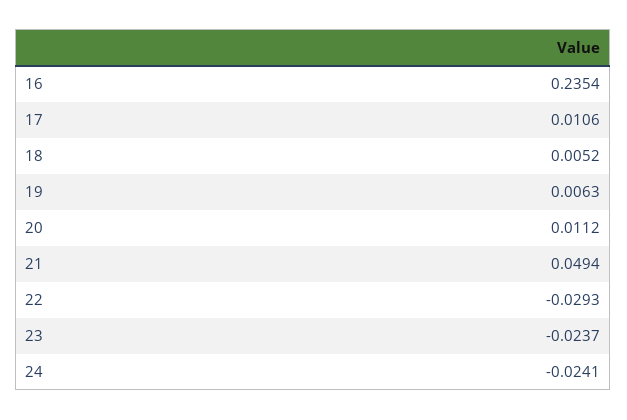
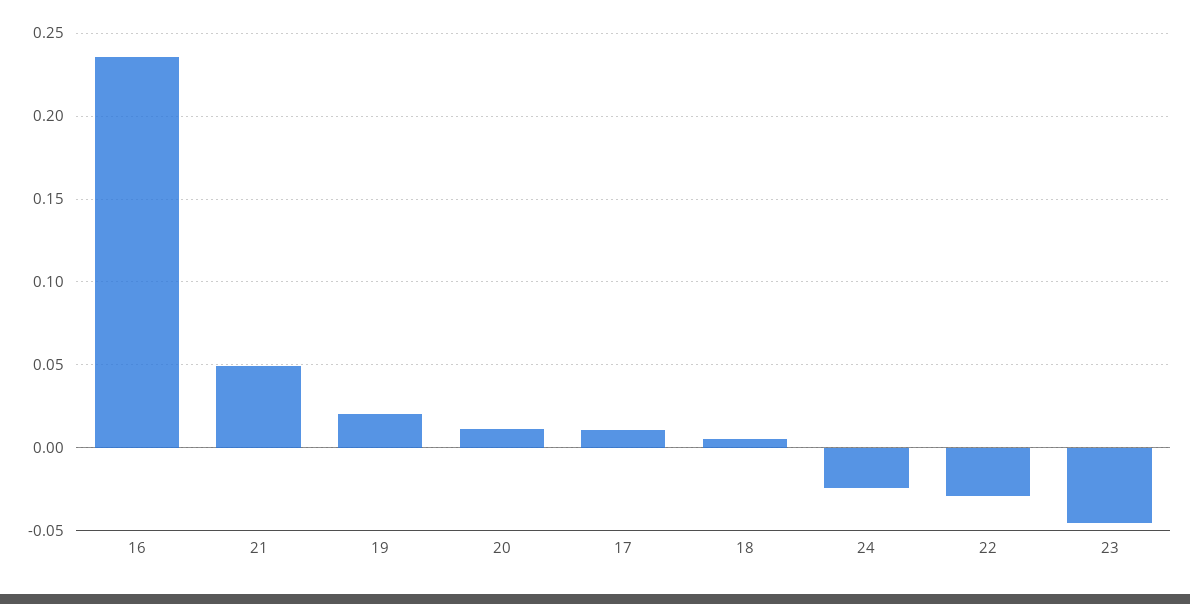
  {
    "16": 0.2354,
    "17": 0.0106,
    "18": 0.0052,
-   "19": 0.0063,
+   "19": 0.02,
    "20": 0.0112,
    "21": 0.0494,
    "22": -0.0293,
-   "23": -0.0237,
+   "23": -0.045,
    "24": -0.0241
  }

